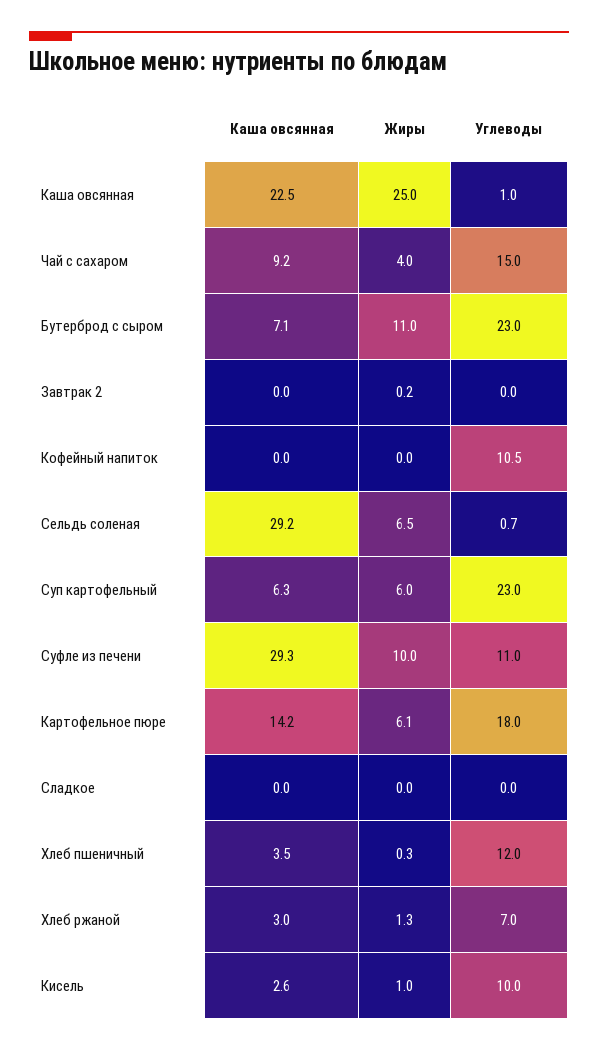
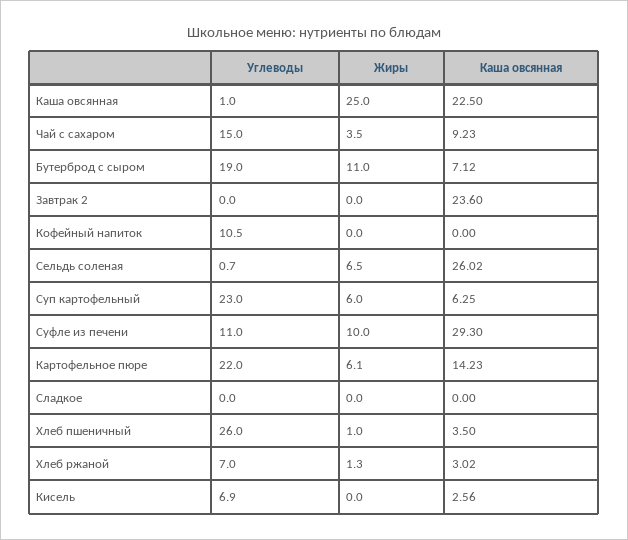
  {
    "Каша овсянная": {
      "Каша овсянная": 22.5,
      "Чай с сахаром": 9.23,
      "Бутерброд с сыром": 7.12,
-     "Завтрак 2": 0,
+     "Завтрак 2": 23.6,
      "Кофейный напиток": 0,
-     "Сельдь соленая": 29.2,
+     "Сельдь соленая": 26.02,
      "Суп картофельный": 6.25,
      "Суфле из печени": 29.3,
      "Картофельное пюре": 14.23,
      "Сладкое": 0,
      "Хлеб пшеничный": 3.5,
      "Хлеб ржаной": 3.02,
      "Кисель": 2.56
    },
    "Жиры": {
      "Каша овсянная": 25,
-     "Чай с сахаром": 4,
+     "Чай с сахаром": 3.5,
      "Бутерброд с сыром": 11,
-     "Завтрак 2": 0.2,
+     "Завтрак 2": 0,
      "Кофейный напиток": 0,
      "Сельдь соленая": 6.5,
      "Суп картофельный": 6,
      "Суфле из печени": 10,
      "Картофельное пюре": 6.1,
      "Сладкое": 0,
-     "Хлеб пшеничный": 0.3,
+     "Хлеб пшеничный": 1,
      "Хлеб ржаной": 1.3,
-     "Кисель": 1
+     "Кисель": 0
    },
    "Углеводы": {
      "Каша овсянная": 1,
      "Чай с сахаром": 15,
-     "Бутерброд с сыром": 23,
+     "Бутерброд с сыром": 19,
      "Завтрак 2": 0,
      "Кофейный напиток": 10.5,
      "Сельдь соленая": 0.7,
      "Суп картофельный": 23,
      "Суфле из печени": 11,
-     "Картофельное пюре": 18,
+     "Картофельное пюре": 22,
      "Сладкое": 0,
-     "Хлеб пшеничный": 12,
+     "Хлеб пшеничный": 26,
      "Хлеб ржаной": 7,
-     "Кисель": 10
+     "Кисель": 6.9
    }
  }

